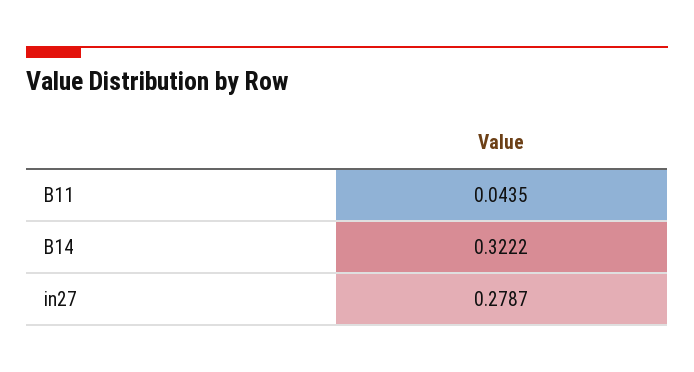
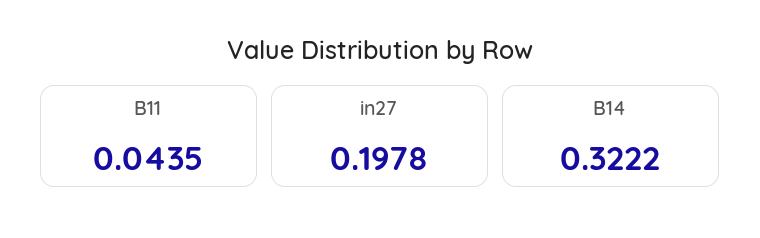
  {
    "B11": 0.0435,
    "B14": 0.3222,
-   "in27": 0.2787
+   "in27": 0.1978
  }

